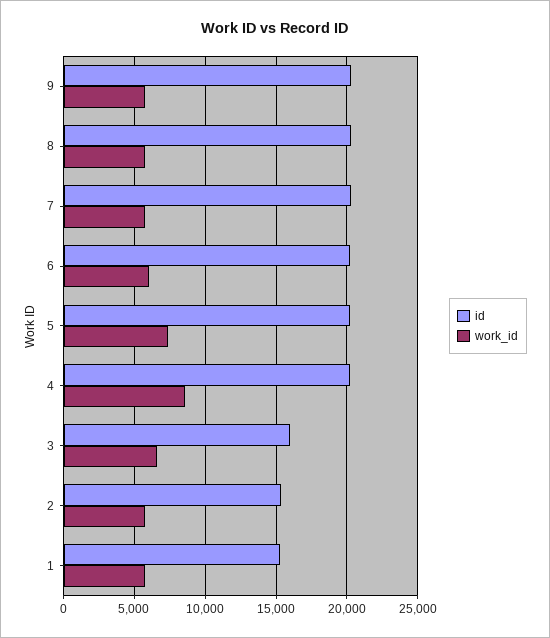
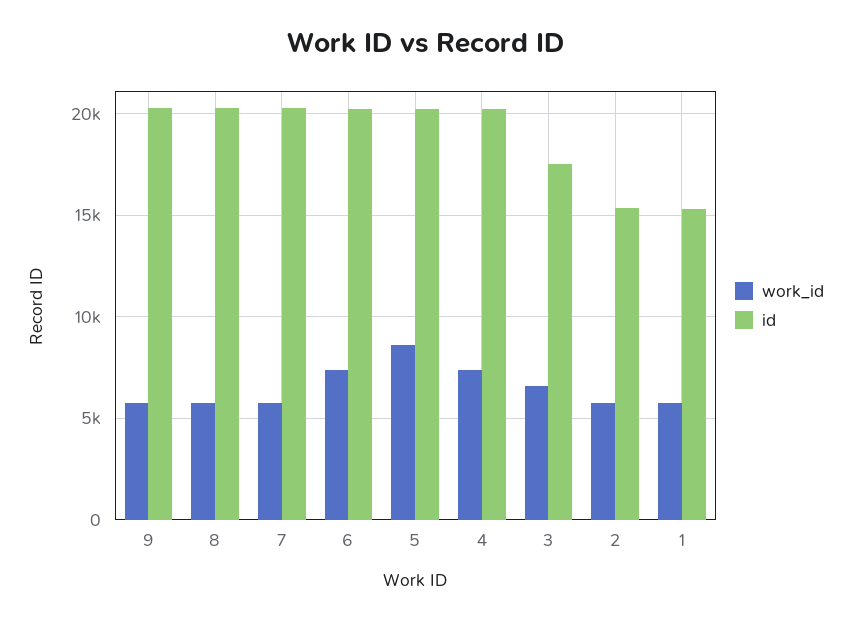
  {
    "id": {
      "9": 20500,
      "8": 20500,
      "7": 20500,
      "6": 20000,
      "5": 20000,
      "4": 20000,
-     "3": 16000,
+     "3": 17500,
      "2": 15500,
      "1": 15500
    },
    "work_id": {
      "9": 5500,
      "8": 5500,
      "7": 5500,
-     "6": 6000,
+     "6": 7500,
-     "5": 7500,
+     "5": 8500,
-     "4": 8500,
+     "4": 7500,
      "3": 6500,
      "2": 6000,
      "1": 5500
    }
  }

